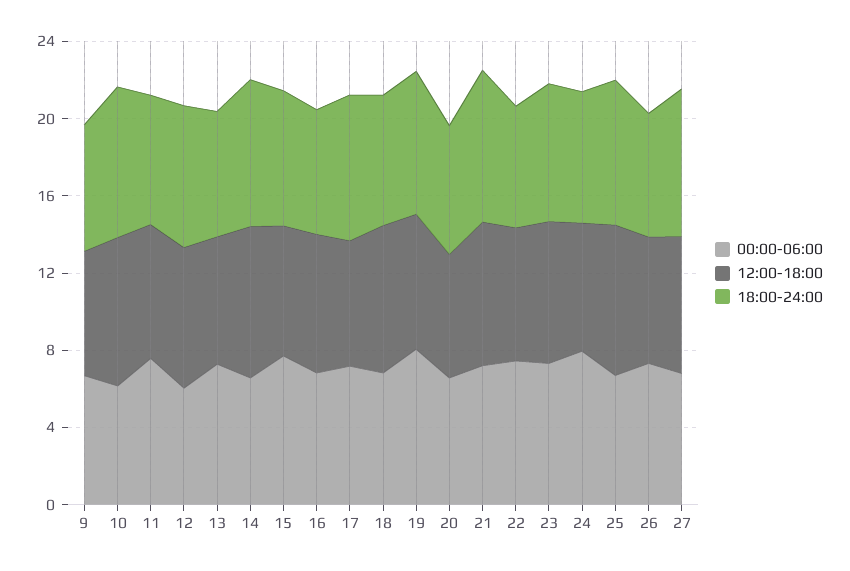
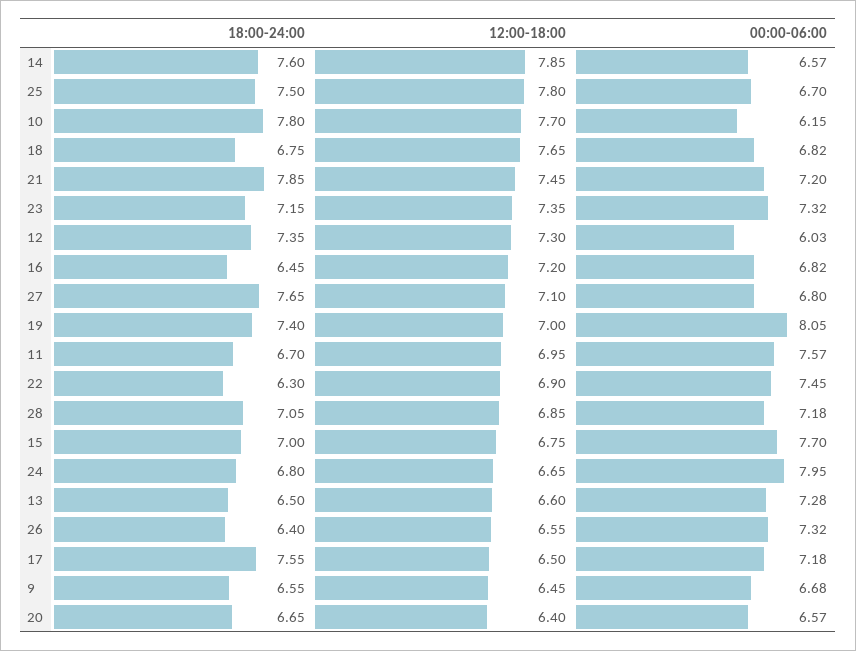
  {
    "00:00-06:00": {
      "9": 6.68,
      "10": 6.15,
      "11": 7.57,
      "12": 6.03,
      "13": 7.28,
      "14": 6.57,
      "15": 7.7,
      "16": 6.82,
      "17": 7.18,
      "18": 6.82,
      "19": 8.05,
      "20": 6.57,
      "21": 7.2,
      "22": 7.45,
      "23": 7.32,
      "24": 7.95,
      "25": 6.7,
      "26": 7.32,
-     "27": 6.8
+     "27": 6.8,
+     "28": 7.18
    },
    "12:00-18:00": {
      "9": 6.45,
      "10": 7.7,
      "11": 6.95,
      "12": 7.3,
      "13": 6.6,
      "14": 7.85,
      "15": 6.75,
      "16": 7.2,
      "17": 6.5,
      "18": 7.65,
      "19": 7,
      "20": 6.4,
      "21": 7.45,
      "22": 6.9,
      "23": 7.35,
      "24": 6.65,
      "25": 7.8,
      "26": 6.55,
-     "27": 7.1
+     "27": 7.1,
+     "28": 6.85
    },
    "18:00-24:00": {
      "9": 6.55,
      "10": 7.8,
      "11": 6.7,
      "12": 7.35,
      "13": 6.5,
      "14": 7.6,
      "15": 7,
      "16": 6.45,
      "17": 7.55,
      "18": 6.75,
      "19": 7.4,
      "20": 6.65,
      "21": 7.85,
      "22": 6.3,
      "23": 7.15,
      "24": 6.8,
      "25": 7.5,
      "26": 6.4,
-     "27": 7.65
+     "27": 7.65,
+     "28": 7.05
    }
  }

